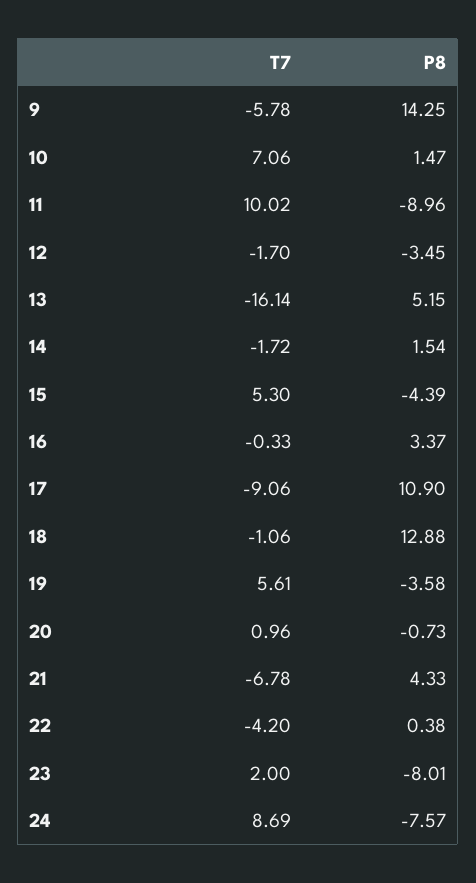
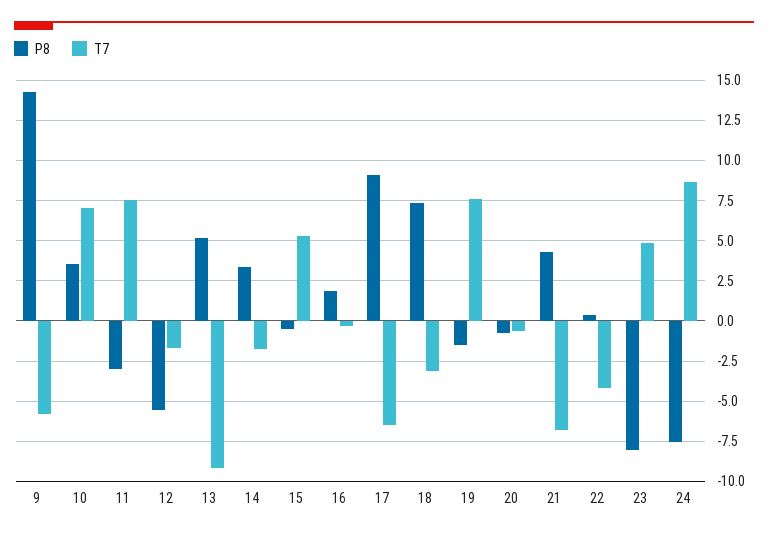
  {
    "T7": {
      "9": -5.78,
      "10": 7.06,
-     "11": 10.02,
+     "11": 7.5,
      "12": -1.7,
-     "13": -16.14,
+     "13": -9,
      "14": -1.72,
      "15": 5.3,
      "16": -0.33,
-     "17": -9.06,
+     "17": -6.5,
-     "18": -1.06,
+     "18": -3,
-     "19": 5.61,
+     "19": 7.5,
-     "20": 0.96,
+     "20": -0.5,
      "21": -6.78,
      "22": -4.2,
-     "23": 2,
+     "23": 5,
      "24": 8.69
    },
    "P8": {
      "9": 14.25,
-     "10": 1.47,
+     "10": 3.5,
-     "11": -8.96,
+     "11": -3,
-     "12": -3.45,
+     "12": -5.5,
      "13": 5.15,
-     "14": 1.54,
+     "14": 3.5,
-     "15": -4.39,
+     "15": -0.5,
-     "16": 3.37,
+     "16": 2,
-     "17": 10.9,
+     "17": 9,
-     "18": 12.88,
+     "18": 7.5,
-     "19": -3.58,
+     "19": -1.5,
      "20": -0.73,
      "21": 4.33,
      "22": 0.38,
      "23": -8.01,
      "24": -7.57
    }
  }

